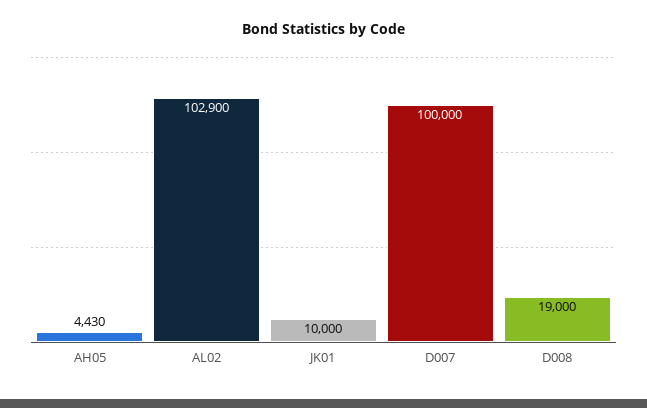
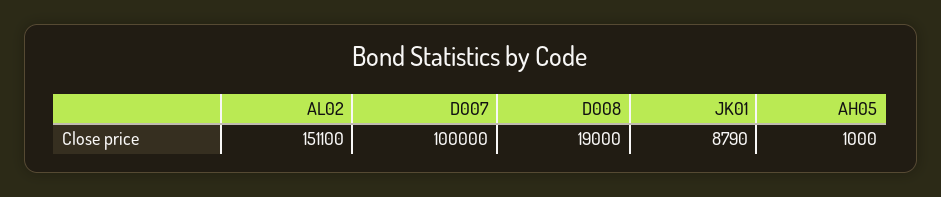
  {
-   "AH05": 4430,
+   "AH05": 1000,
-   "AL02": 102900,
+   "AL02": 151100,
-   "JK01": 10000,
+   "JK01": 8790,
    "D007": 100000,
    "D008": 19000
  }

